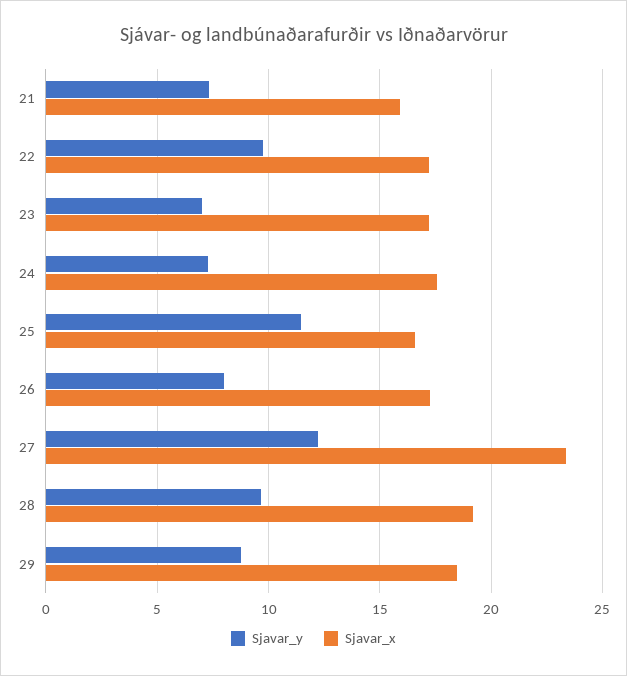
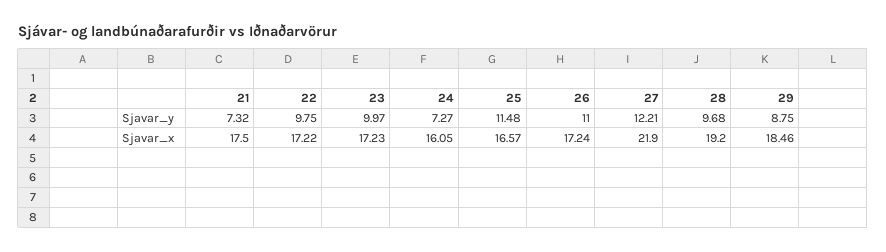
  {
    "Sjavar_y": {
      "21": 7.32,
      "22": 9.75,
-     "23": 7,
+     "23": 9.97,
      "24": 7.27,
      "25": 11.48,
-     "26": 8,
+     "26": 11,
      "27": 12.21,
      "28": 9.68,
      "29": 8.75
    },
    "Sjavar_x": {
-     "21": 16,
+     "21": 17.5,
      "22": 17.22,
      "23": 17.23,
-     "24": 17.5,
+     "24": 16.05,
      "25": 16.57,
      "26": 17.24,
-     "27": 23.5,
+     "27": 21.9,
      "28": 19.2,
      "29": 18.46
    }
  }

